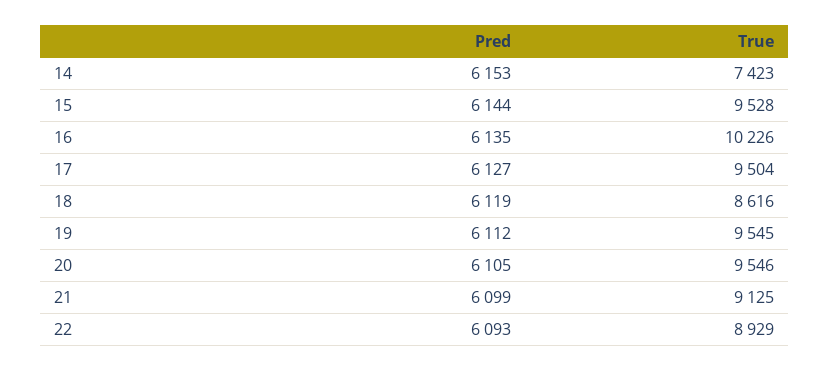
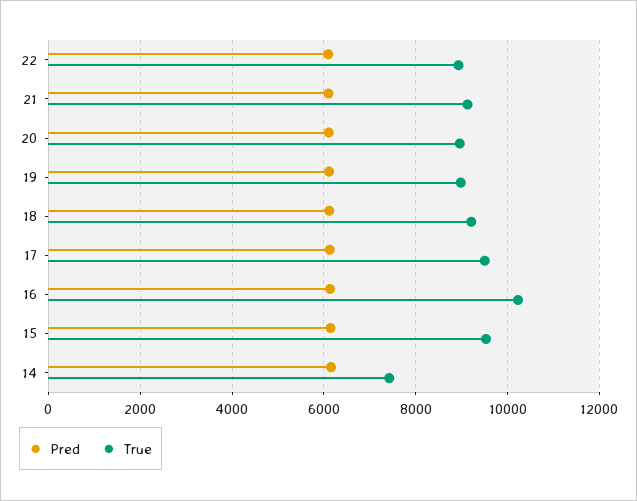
  {
    "Pred": {
      "14": 6153,
      "15": 6144,
      "16": 6135,
      "17": 6127,
      "18": 6119,
      "19": 6112,
      "20": 6105,
      "21": 6099,
      "22": 6093
    },
    "True": {
      "14": 7423,
      "15": 9528,
      "16": 10226,
      "17": 9504,
-     "18": 8616,
+     "18": 9200,
-     "19": 9545,
+     "19": 9000,
-     "20": 9546,
+     "20": 9000,
      "21": 9125,
      "22": 8929
    }
  }

